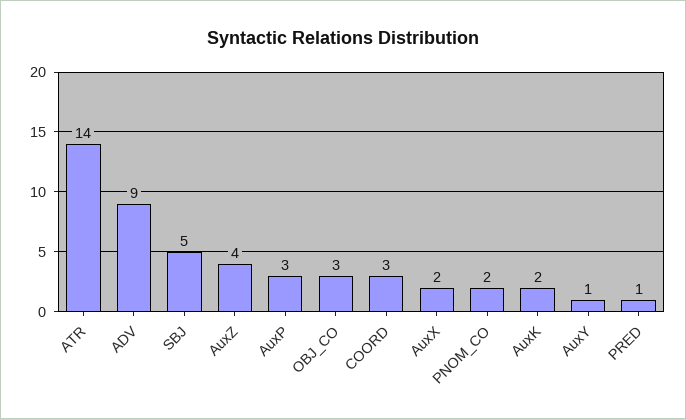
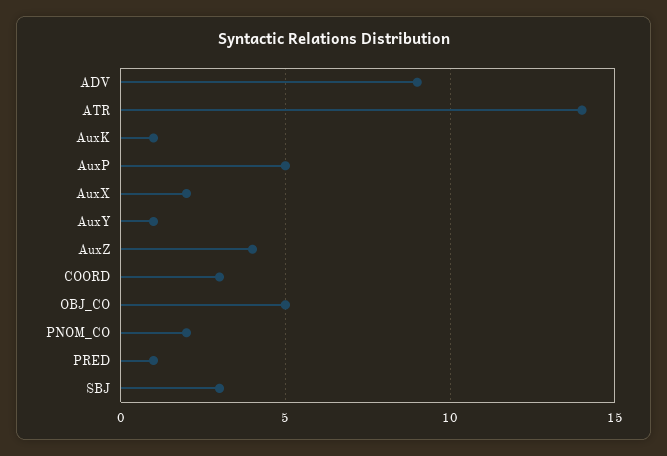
  {
    "ATR": 14,
    "ADV": 9,
-   "SBJ": 5,
+   "SBJ": 3,
    "AuxZ": 4,
-   "AuxP": 3,
+   "AuxP": 5,
-   "OBJ_CO": 3,
+   "OBJ_CO": 5,
    "COORD": 3,
    "AuxX": 2,
    "PNOM_CO": 2,
-   "AuxK": 2,
+   "AuxK": 1,
    "AuxY": 1,
    "PRED": 1
  }

